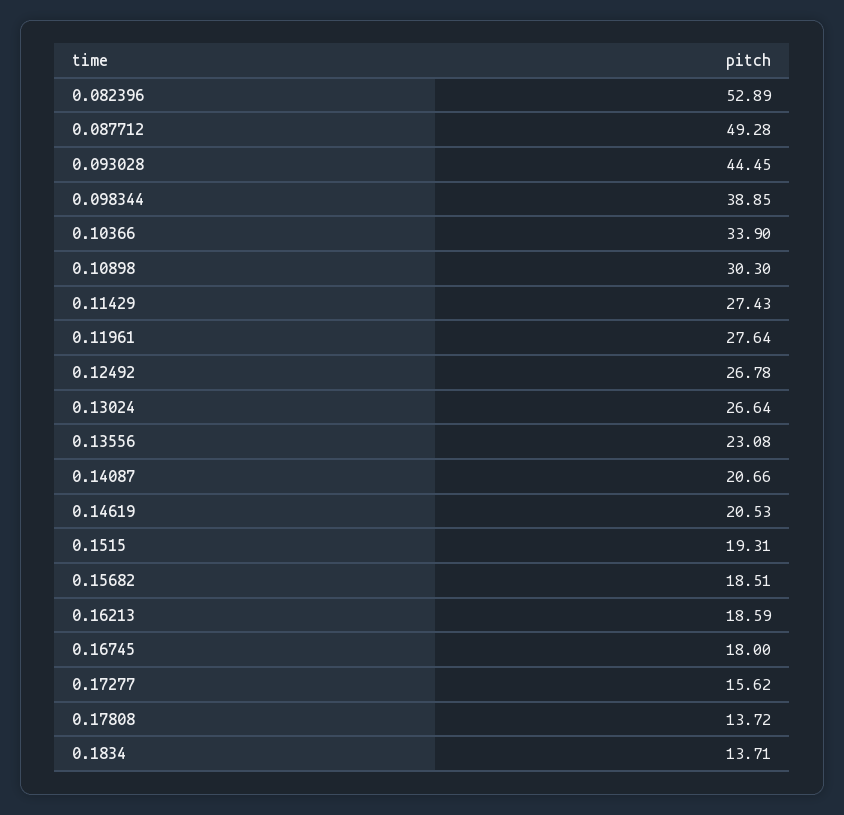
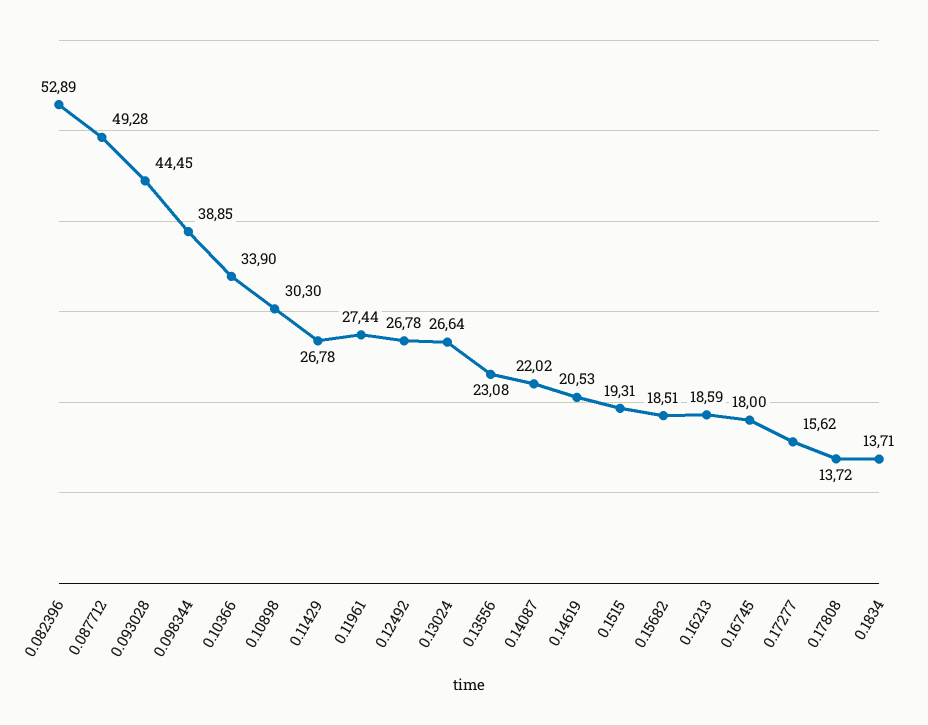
  {
    "0.082396": 52.89,
    "0.087712": 49.28,
    "0.093028": 44.45,
    "0.098344": 38.85,
    "0.10366": 33.9,
    "0.10898": 30.3,
-   "0.11429": 27.43,
+   "0.11429": 26.78,
-   "0.11961": 27.64,
+   "0.11961": 27.44,
    "0.12492": 26.78,
    "0.13024": 26.64,
    "0.13556": 23.08,
-   "0.14087": 20.66,
+   "0.14087": 22.02,
    "0.14619": 20.53,
    "0.1515": 19.31,
    "0.15682": 18.51,
    "0.16213": 18.59,
    "0.16745": 18,
    "0.17277": 15.62,
    "0.17808": 13.72,
    "0.1834": 13.71
  }

